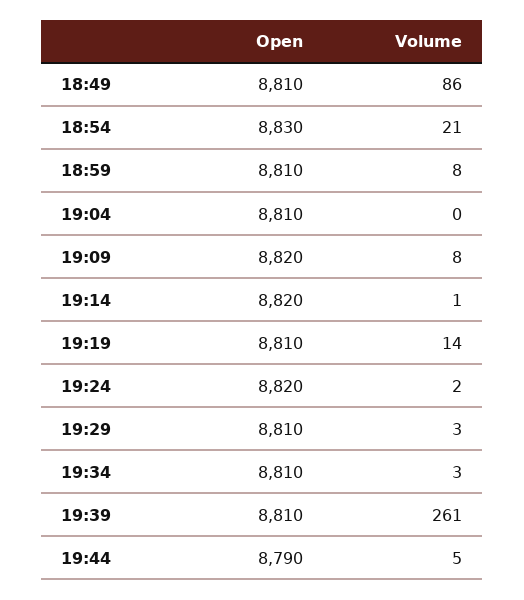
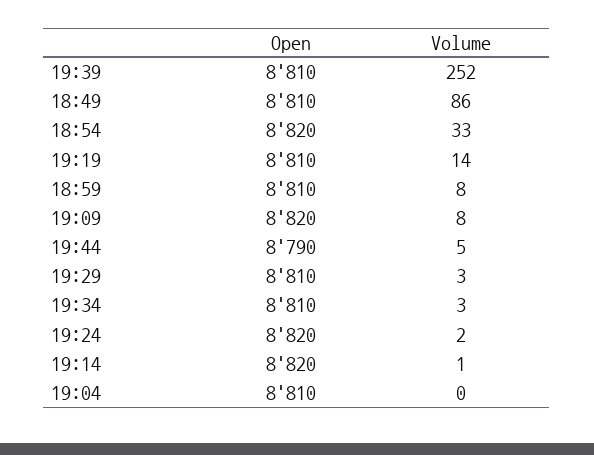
  {
    "Open": {
      "18:49": 8810,
-     "18:54": 8830,
+     "18:54": 8820,
      "18:59": 8810,
      "19:04": 8810,
      "19:09": 8820,
      "19:14": 8820,
      "19:19": 8810,
      "19:24": 8820,
      "19:29": 8810,
      "19:34": 8810,
      "19:39": 8810,
      "19:44": 8790
    },
    "Volume": {
      "18:49": 86,
-     "18:54": 21,
+     "18:54": 33,
      "18:59": 8,
      "19:04": 0,
      "19:09": 8,
      "19:14": 1,
      "19:19": 14,
      "19:24": 2,
      "19:29": 3,
      "19:34": 3,
-     "19:39": 261,
+     "19:39": 252,
      "19:44": 5
    }
  }

